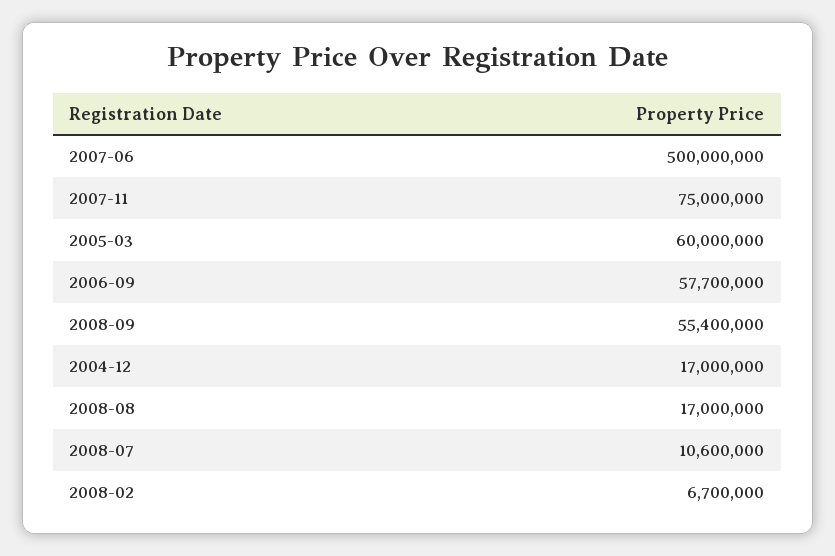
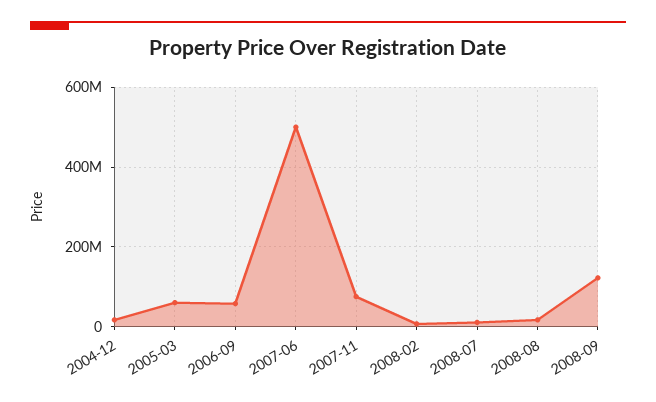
  {
    "2007-06": 500000000,
    "2007-11": 75000000,
    "2005-03": 60000000,
    "2006-09": 57700000,
-   "2008-09": 55400000,
+   "2008-09": 120000000,
    "2004-12": 17000000,
    "2008-08": 17000000,
    "2008-07": 10600000,
    "2008-02": 6700000
  }

